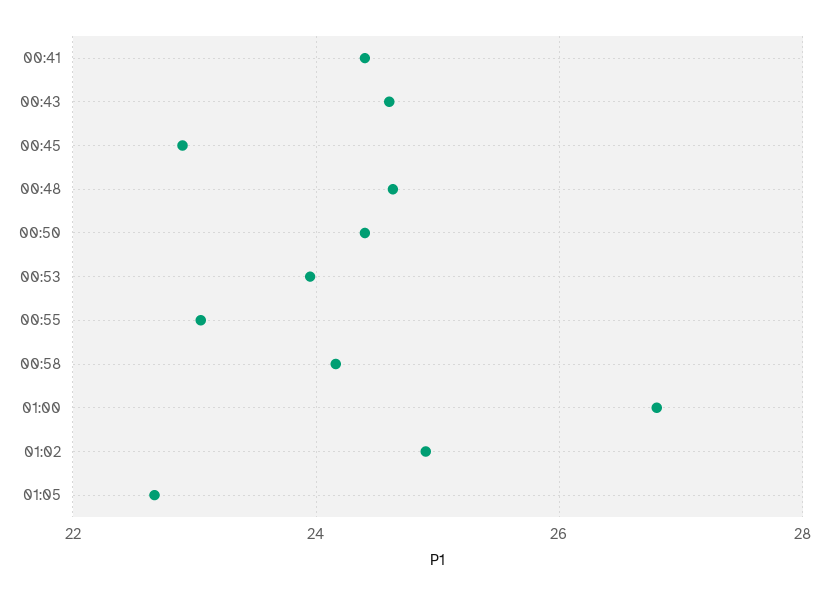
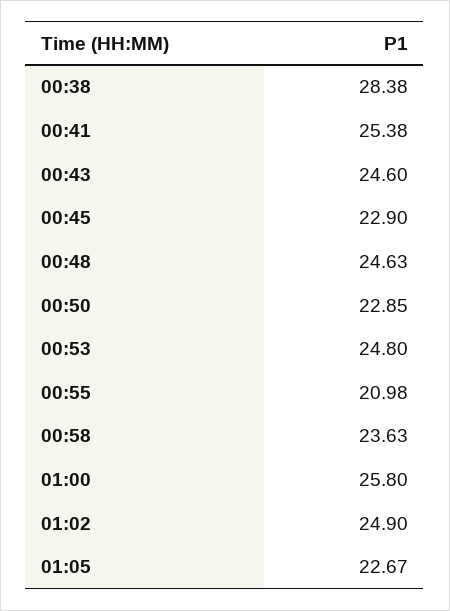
  {
-   "00:41": 24.4,
+   "00:41": 25.38,
    "00:43": 24.6,
    "00:45": 22.9,
    "00:48": 24.63,
-   "00:50": 24.4,
+   "00:50": 22.85,
-   "00:53": 24,
+   "00:53": 24.8,
-   "00:55": 23,
+   "00:55": 20.98,
-   "00:58": 24.2,
+   "00:58": 23.63,
-   "01:00": 26.8,
+   "01:00": 25.8,
    "01:02": 24.9,
-   "01:05": 22.67
+   "01:05": 22.67,
+   "00:38": 28.38
  }

